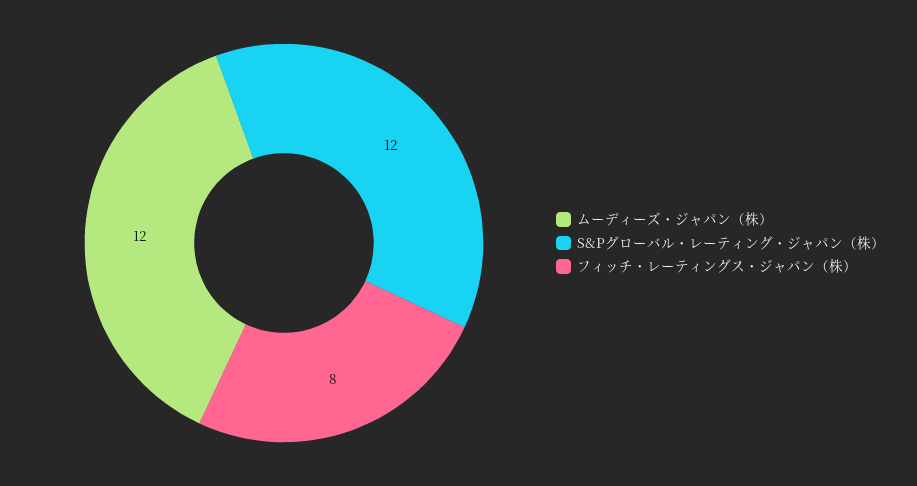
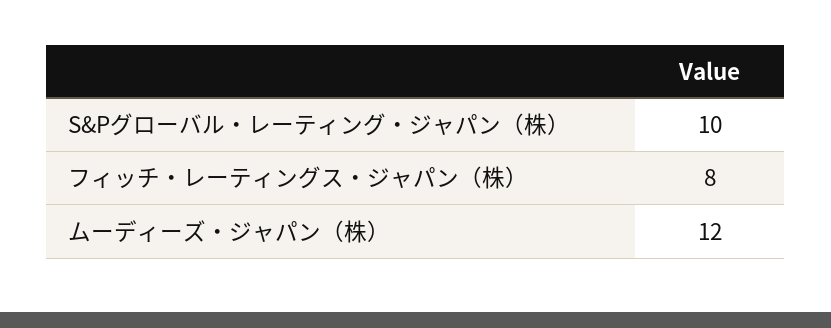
  {
    "ムーディーズ・ジャパン（株）": 12,
-   "S&Pグローバル・レーティング・ジャパン（株）": 12,
+   "S&Pグローバル・レーティング・ジャパン（株）": 10,
    "フィッチ・レーティングス・ジャパン（株）": 8
  }

